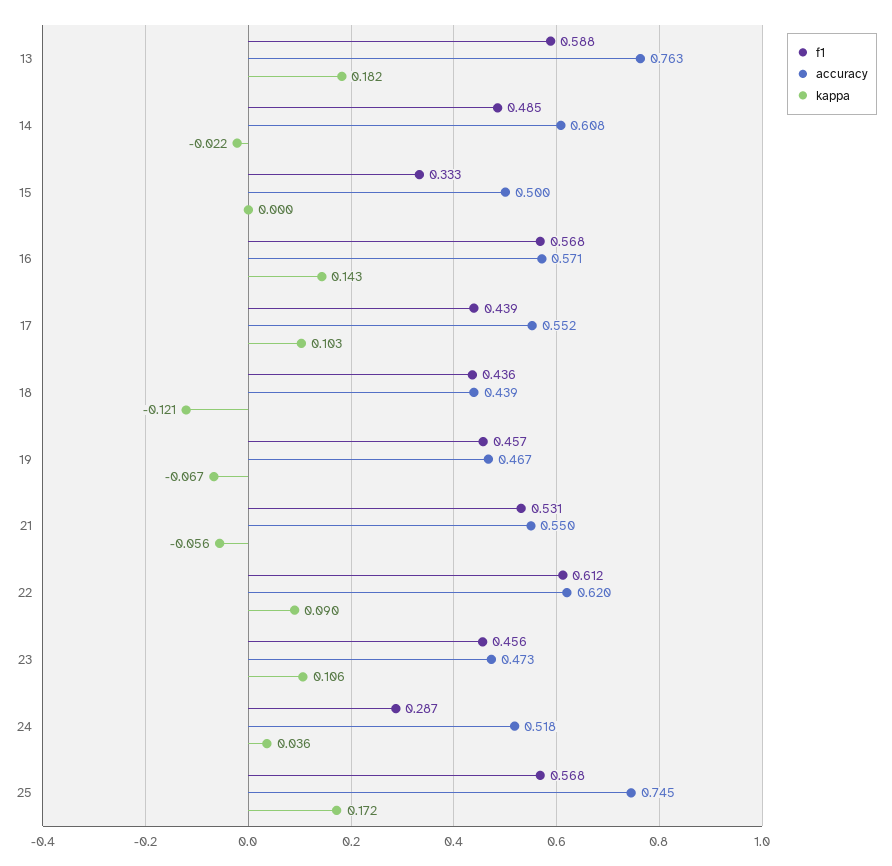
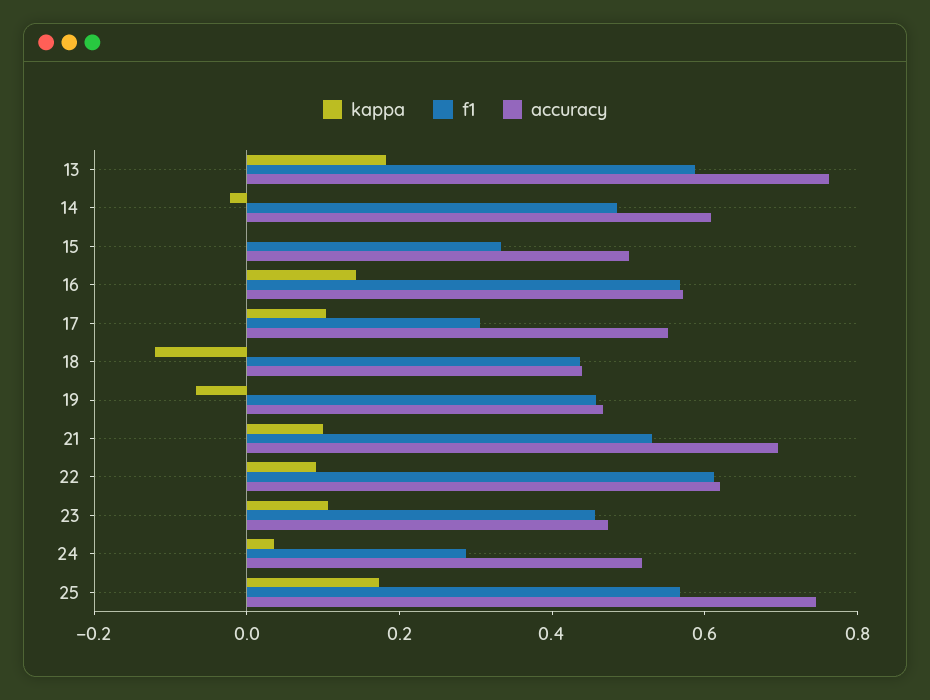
  {
    "f1": {
      "13": 0.588,
      "14": 0.485,
      "15": 0.333,
      "16": 0.568,
-     "17": 0.439,
+     "17": 0.3,
      "18": 0.436,
      "19": 0.457,
      "21": 0.531,
      "22": 0.612,
      "23": 0.456,
      "24": 0.287,
      "25": 0.568
    },
    "accuracy": {
      "13": 0.763,
      "14": 0.608,
      "15": 0.5,
      "16": 0.571,
      "17": 0.552,
      "18": 0.439,
      "19": 0.467,
-     "21": 0.55,
+     "21": 0.7,
      "22": 0.62,
      "23": 0.473,
      "24": 0.518,
      "25": 0.745
    },
    "kappa": {
      "13": 0.182,
      "14": -0.022,
      "15": 0,
      "16": 0.143,
      "17": 0.103,
      "18": -0.121,
      "19": -0.067,
-     "21": -0.056,
+     "21": 0.1,
      "22": 0.09,
      "23": 0.106,
      "24": 0.036,
      "25": 0.172
    }
  }

